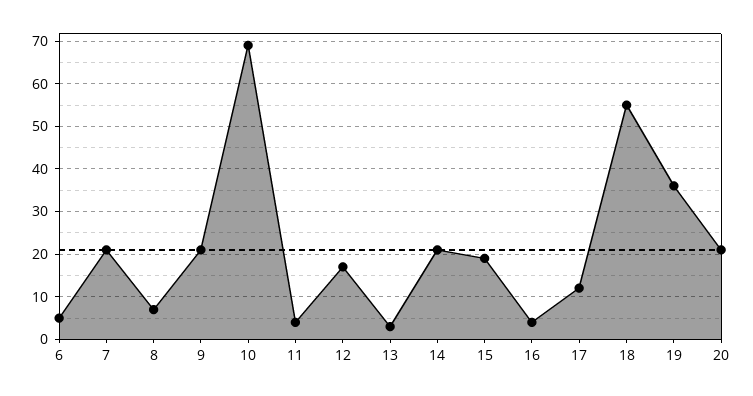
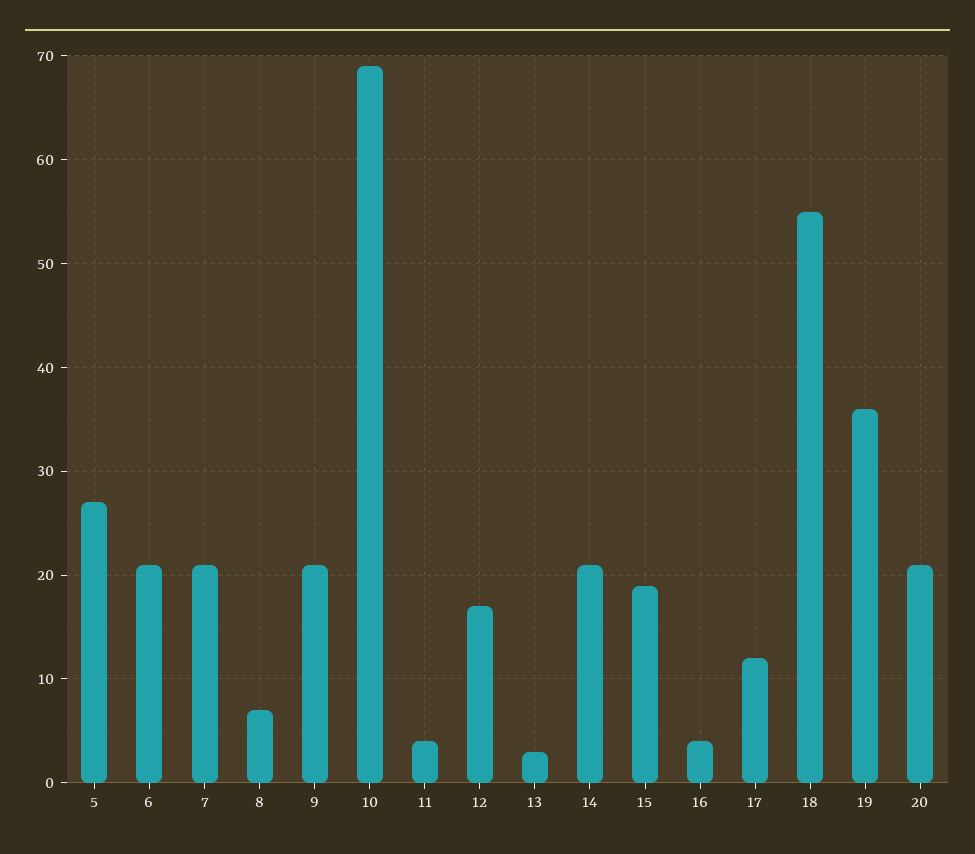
  {
-   "6": 5,
+   "6": 21,
    "7": 21,
    "8": 7,
    "9": 21,
    "10": 69,
    "11": 4,
    "12": 17,
    "13": 3,
    "14": 21,
    "15": 19,
    "16": 4,
    "17": 12,
    "18": 55,
    "19": 36,
-   "20": 21
+   "20": 21,
+   "5": 27
  }

